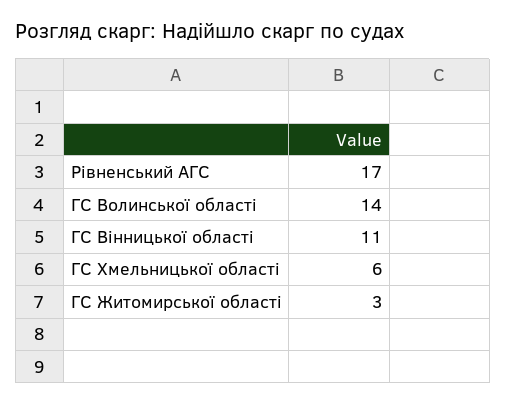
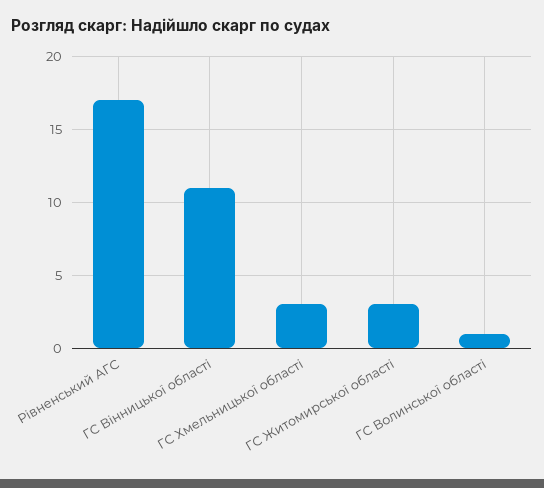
  {
    "Рівненський АГС": 17,
-   "ГС Волинської області": 14,
+   "ГС Волинської області": 1,
    "ГС Вінницької області": 11,
-   "ГС Хмельницької області": 6,
+   "ГС Хмельницької області": 3,
    "ГС Житомирської області": 3
  }

